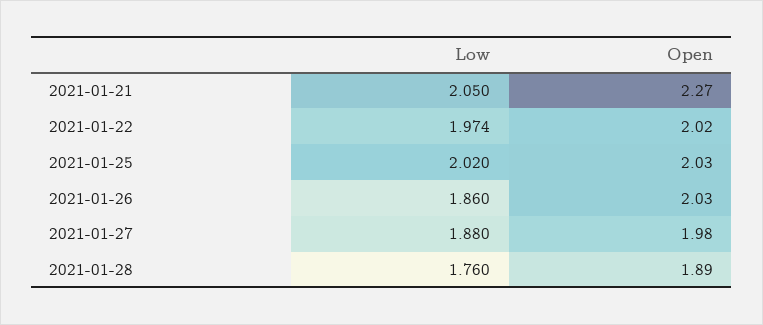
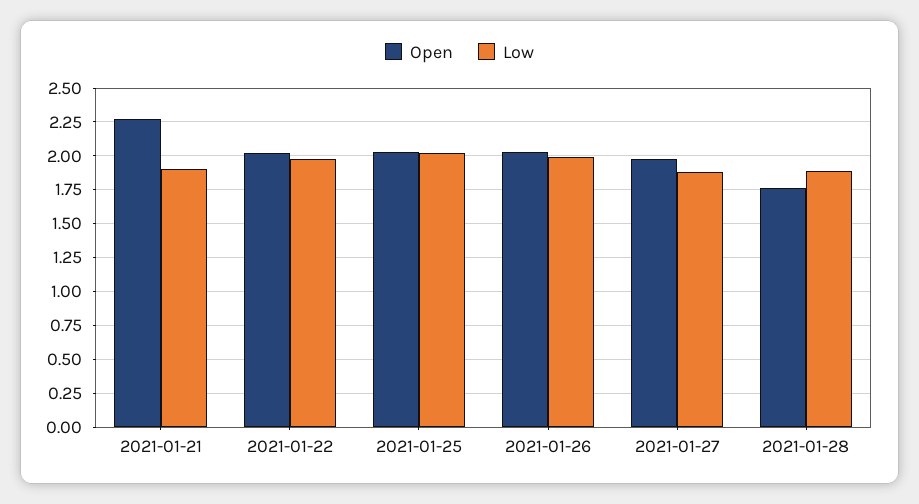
  {
    "Low": {
-     "2021-01-21": 2.05,
+     "2021-01-21": 1.9,
      "2021-01-22": 1.974,
      "2021-01-25": 2.02,
-     "2021-01-26": 1.86,
+     "2021-01-26": 2,
      "2021-01-27": 1.88,
-     "2021-01-28": 1.76
+     "2021-01-28": 1.9
    },
    "Open": {
      "2021-01-21": 2.27,
      "2021-01-22": 2.02,
      "2021-01-25": 2.03,
      "2021-01-26": 2.03,
      "2021-01-27": 1.98,
-     "2021-01-28": 1.89
+     "2021-01-28": 1.75
    }
  }

